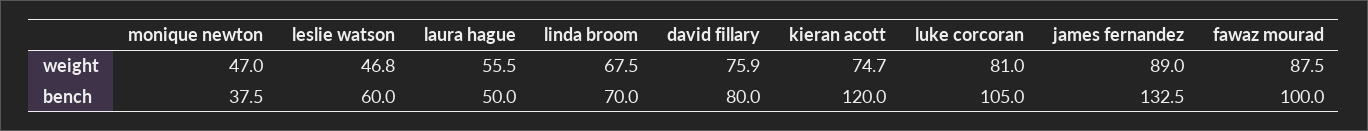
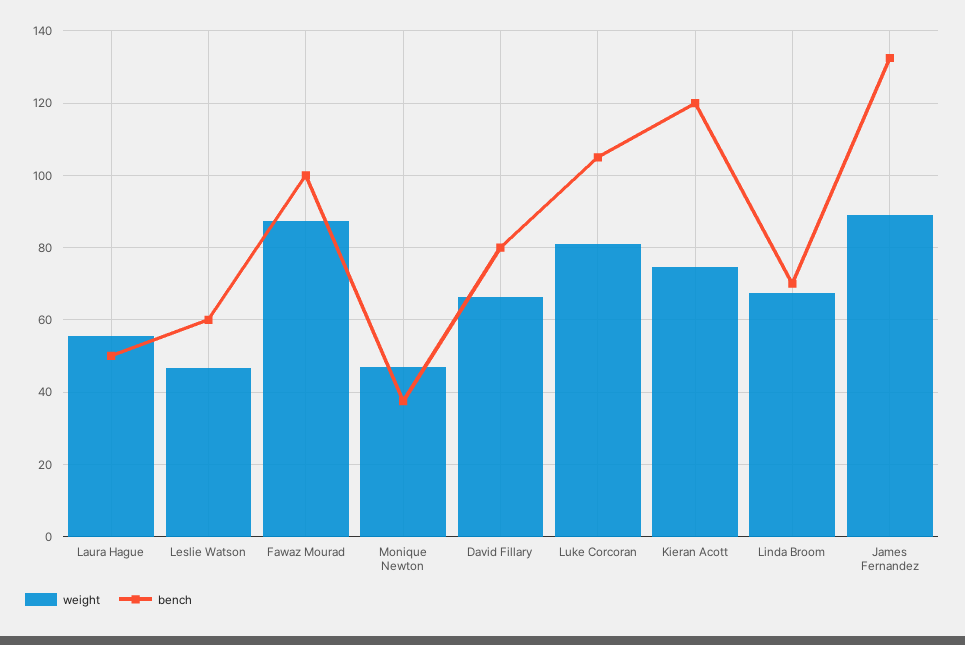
  {
    "weight": {
      "monique newton": 47,
      "leslie watson": 46.8,
      "laura hague": 55.5,
      "linda broom": 67.5,
-     "david fillary": 75.9,
+     "david fillary": 66,
      "kieran acott": 74.7,
      "luke corcoran": 81,
      "james fernandez": 89,
      "fawaz mourad": 87.5
    },
    "bench": {
      "monique newton": 37.5,
      "leslie watson": 60,
      "laura hague": 50,
      "linda broom": 70,
      "david fillary": 80,
      "kieran acott": 120,
      "luke corcoran": 105,
      "james fernandez": 132.5,
      "fawaz mourad": 100
    }
  }

